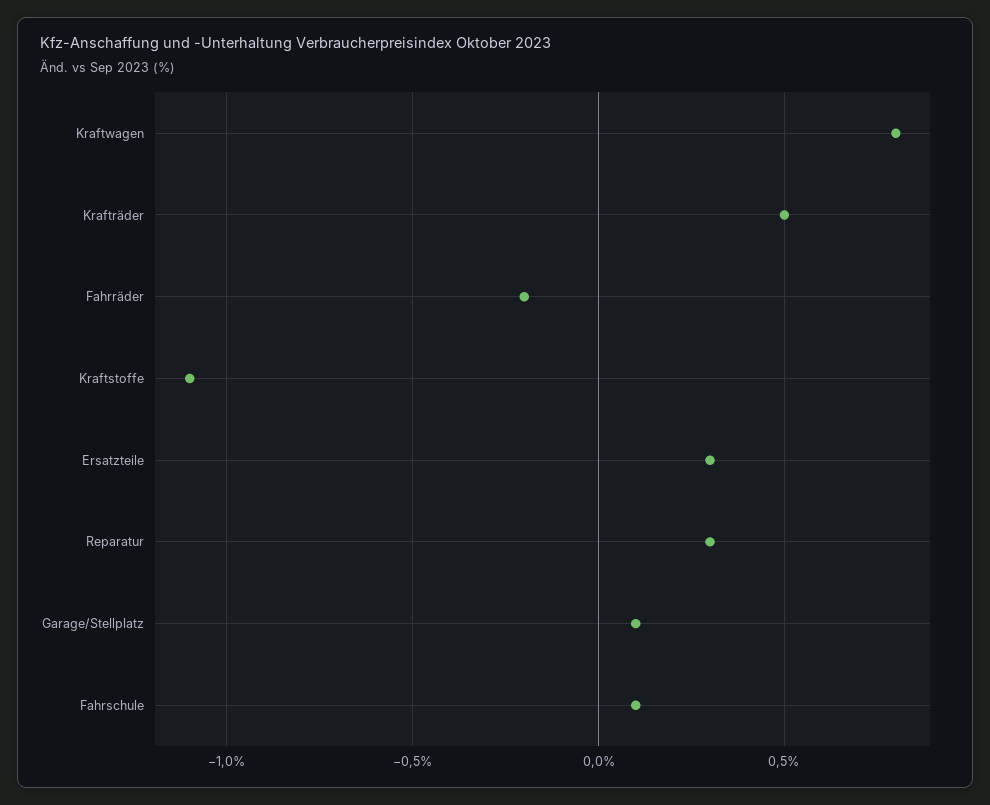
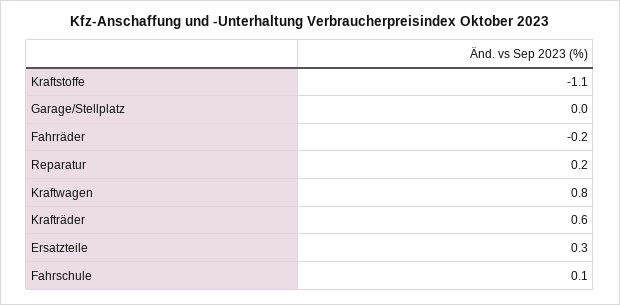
  {
    "Kraftwagen": 0.8,
-   "Krafträder": 0.5,
+   "Krafträder": 0.6,
    "Fahrräder": -0.2,
    "Kraftstoffe": -1.1,
    "Ersatzteile": 0.3,
-   "Reparatur": 0.3,
+   "Reparatur": 0.2,
-   "Garage/Stellplatz": 0.1,
+   "Garage/Stellplatz": 0,
    "Fahrschule": 0.1
  }

